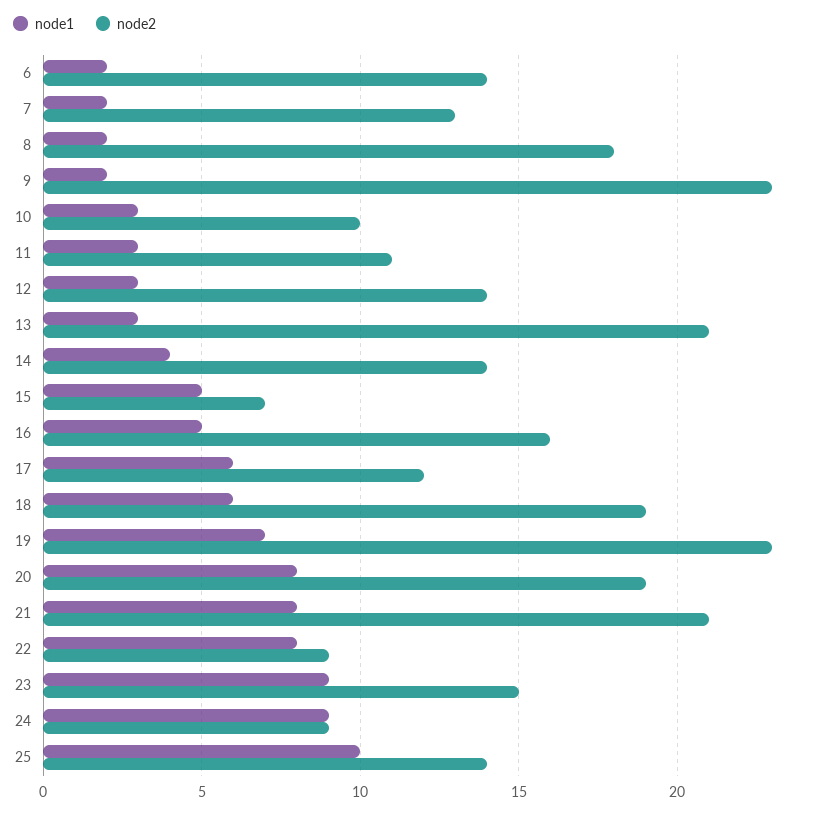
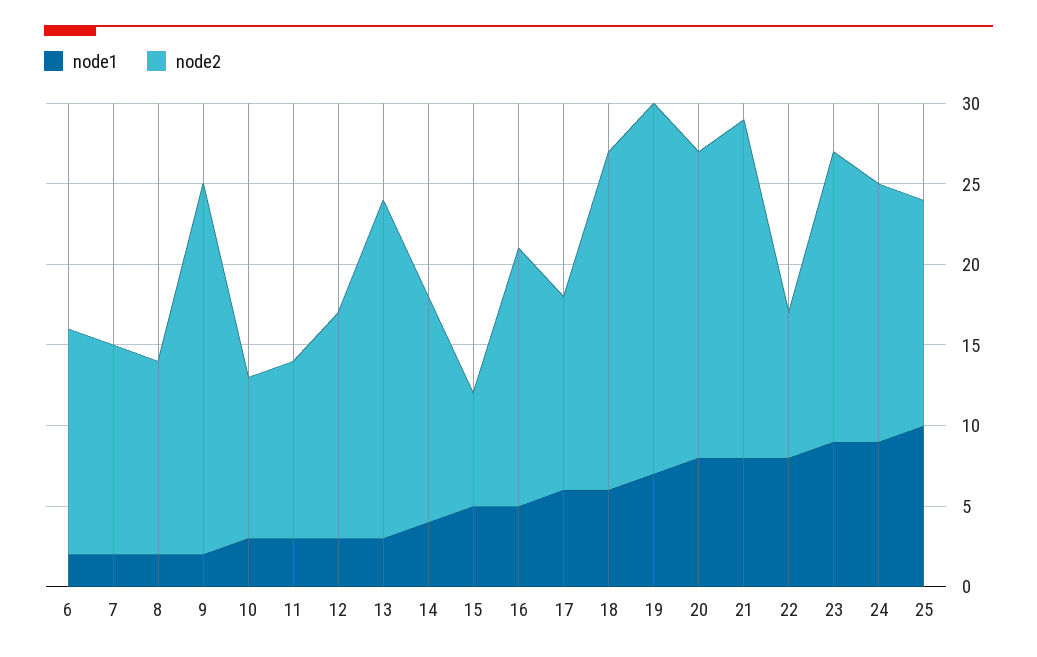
  {
    "node1": {
      "6": 2,
      "7": 2,
      "8": 2,
      "9": 2,
      "10": 3,
      "11": 3,
      "12": 3,
      "13": 3,
      "14": 4,
      "15": 5,
      "16": 5,
      "17": 6,
      "18": 6,
      "19": 7,
      "20": 8,
      "21": 8,
      "22": 8,
      "23": 9,
      "24": 9,
      "25": 10
    },
    "node2": {
      "6": 14,
      "7": 13,
-     "8": 18,
+     "8": 12,
      "9": 23,
      "10": 10,
      "11": 11,
      "12": 14,
      "13": 21,
      "14": 14,
      "15": 7,
      "16": 16,
      "17": 12,
-     "18": 19,
+     "18": 21,
      "19": 23,
      "20": 19,
      "21": 21,
      "22": 9,
-     "23": 15,
+     "23": 18,
-     "24": 9,
+     "24": 16,
      "25": 14
    }
  }

